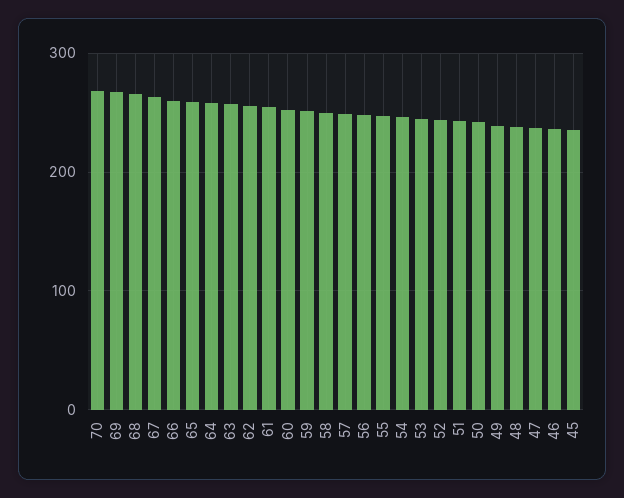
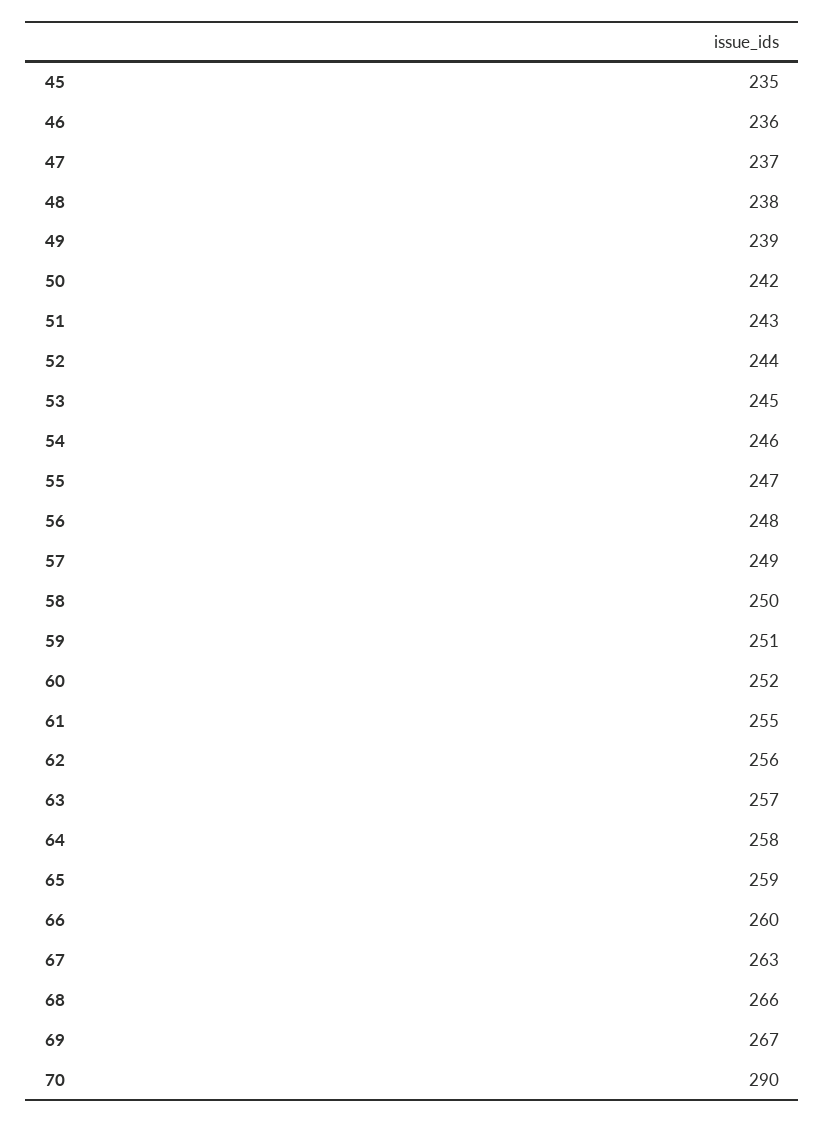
  {
-   "70": 270,
+   "70": 290,
    "69": 267,
    "68": 266,
    "67": 263,
    "66": 260,
    "65": 259,
    "64": 258,
    "63": 257,
    "62": 256,
    "61": 255,
    "60": 252,
    "59": 251,
    "58": 250,
    "57": 249,
    "56": 248,
    "55": 247,
    "54": 246,
    "53": 245,
    "52": 244,
    "51": 243,
    "50": 242,
    "49": 239,
    "48": 238,
    "47": 237,
    "46": 236,
    "45": 235
  }

